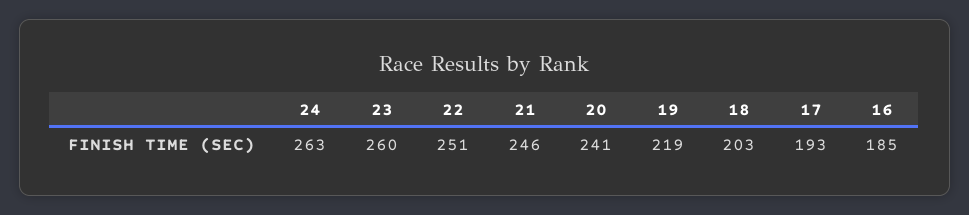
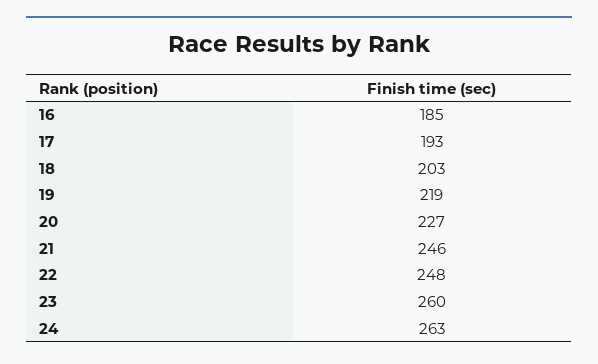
  {
    "24": 263,
    "23": 260,
-   "22": 251,
+   "22": 248,
    "21": 246,
-   "20": 241,
+   "20": 227,
    "19": 219,
    "18": 203,
    "17": 193,
    "16": 185
  }

